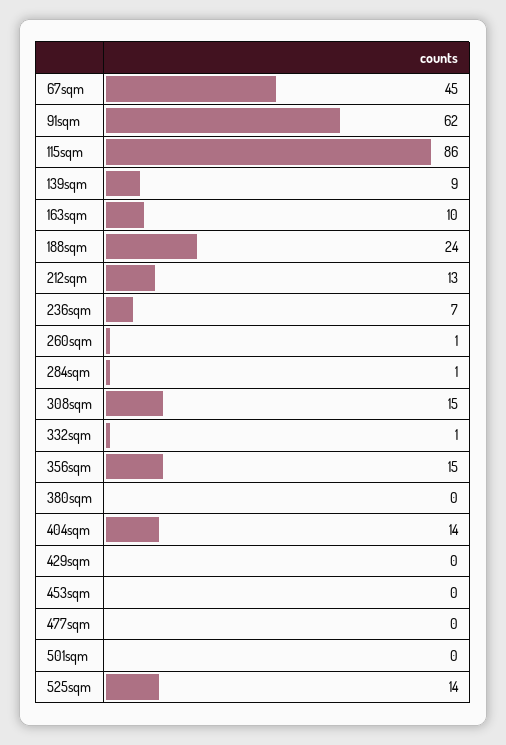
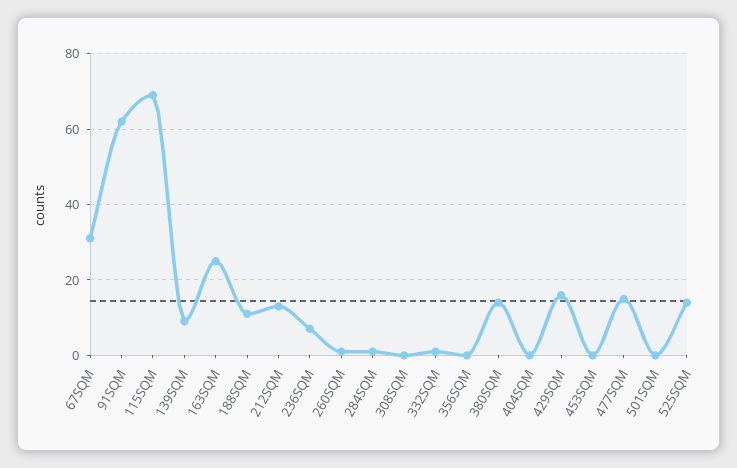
  {
-   "67sqm": 45,
+   "67sqm": 30,
    "91sqm": 62,
-   "115sqm": 86,
+   "115sqm": 70,
    "139sqm": 9,
-   "163sqm": 10,
+   "163sqm": 25,
-   "188sqm": 24,
+   "188sqm": 10,
    "212sqm": 13,
    "236sqm": 7,
    "260sqm": 1,
    "284sqm": 1,
-   "308sqm": 15,
+   "308sqm": 0,
    "332sqm": 1,
-   "356sqm": 15,
+   "356sqm": 0,
-   "380sqm": 0,
+   "380sqm": 15,
-   "404sqm": 14,
+   "404sqm": 0,
-   "429sqm": 0,
+   "429sqm": 15,
    "453sqm": 0,
-   "477sqm": 0,
+   "477sqm": 15,
    "501sqm": 0,
    "525sqm": 14
  }

